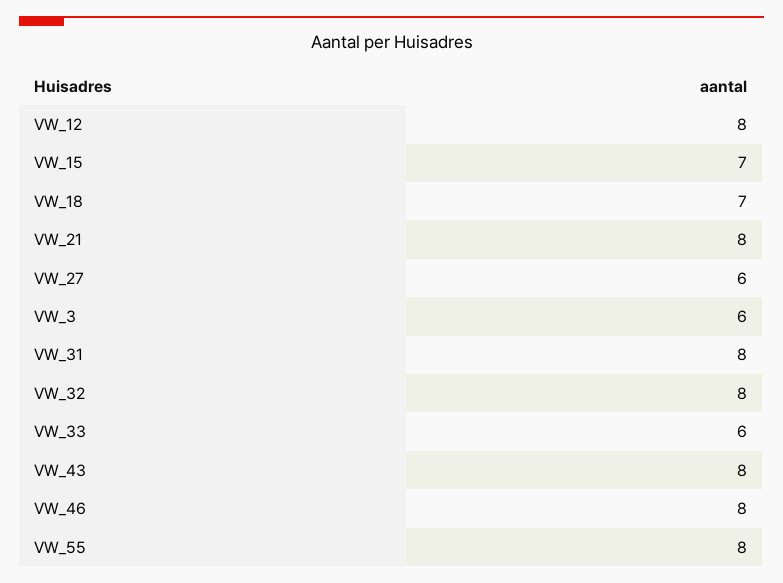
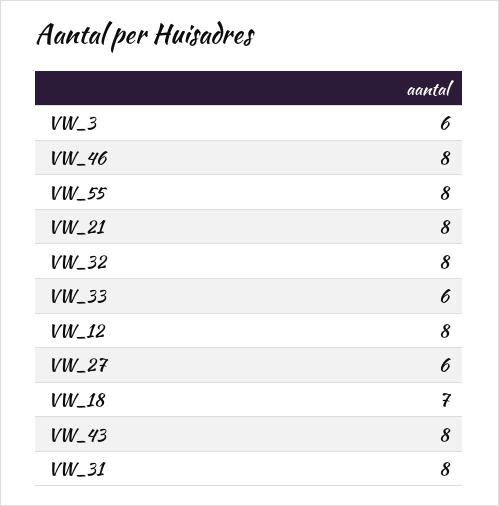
  {
    "VW_12": 8,
-   "VW_15": 7,
    "VW_18": 7,
    "VW_21": 8,
    "VW_27": 6,
    "VW_3": 6,
    "VW_31": 8,
    "VW_32": 8,
    "VW_33": 6,
    "VW_43": 8,
    "VW_46": 8,
    "VW_55": 8
  }

